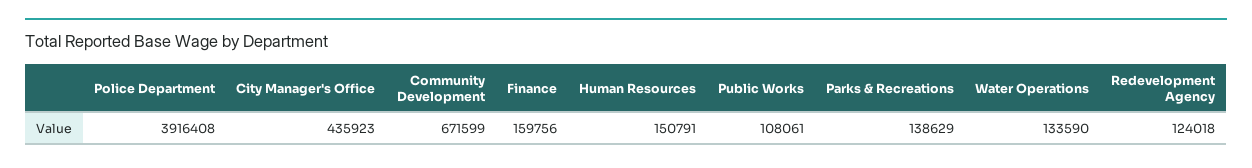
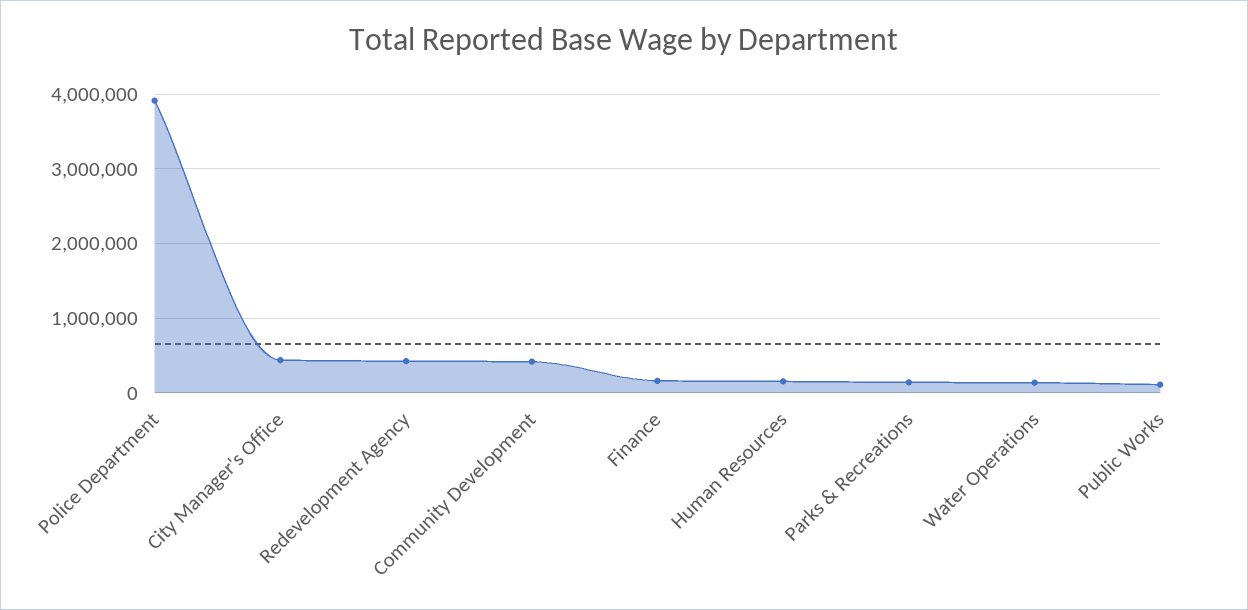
  {
    "Police Department": 3916408,
    "City Manager's Office": 435923,
-   "Community Development": 671599,
+   "Community Development": 400000,
    "Finance": 159756,
    "Human Resources": 150791,
    "Public Works": 108061,
    "Parks & Recreations": 138629,
    "Water Operations": 133590,
-   "Redevelopment Agency": 124018
+   "Redevelopment Agency": 400000
  }

